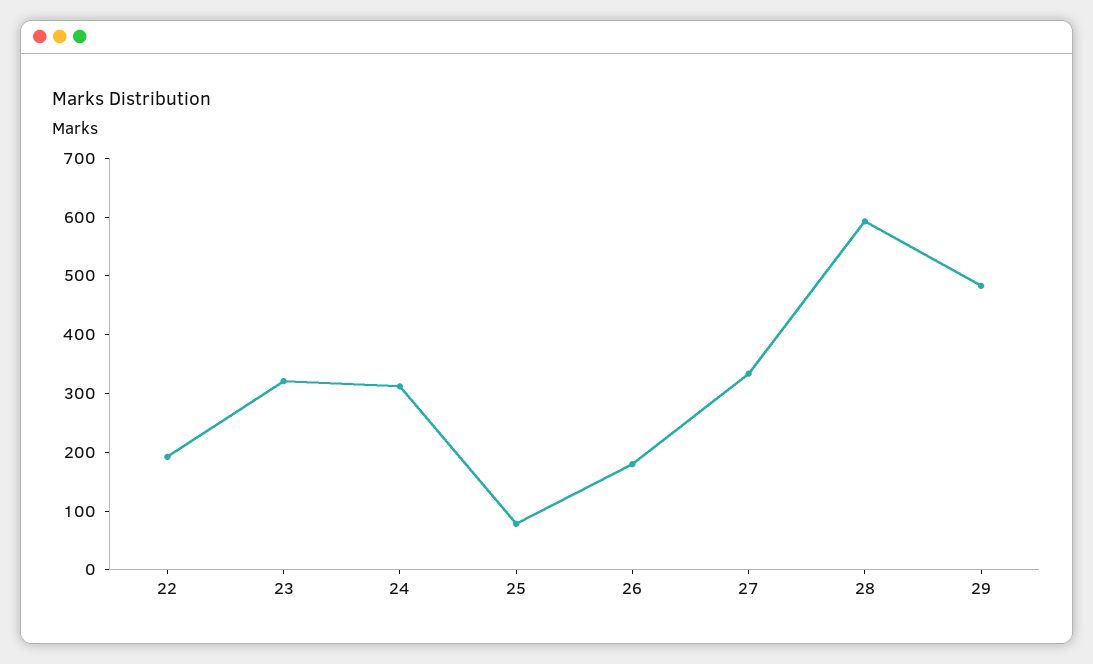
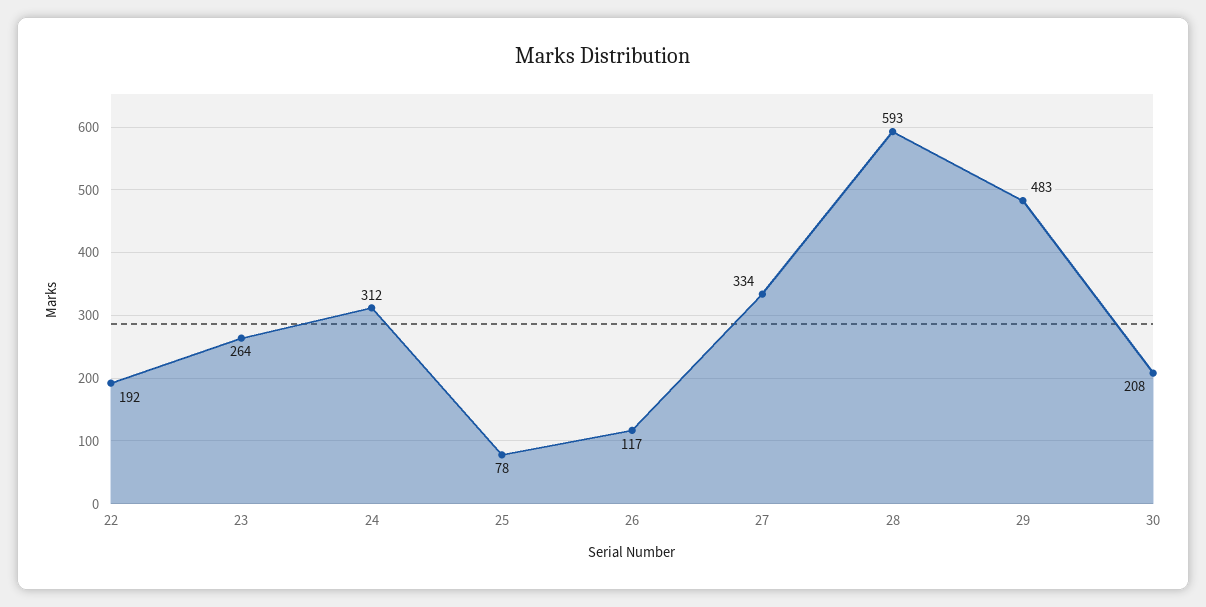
  {
    "22": 192,
-   "23": 320,
+   "23": 264,
    "24": 312,
    "25": 78,
-   "26": 180,
+   "26": 117,
    "27": 334,
    "28": 593,
-   "29": 483
+   "29": 483,
+   "30": 208
  }

